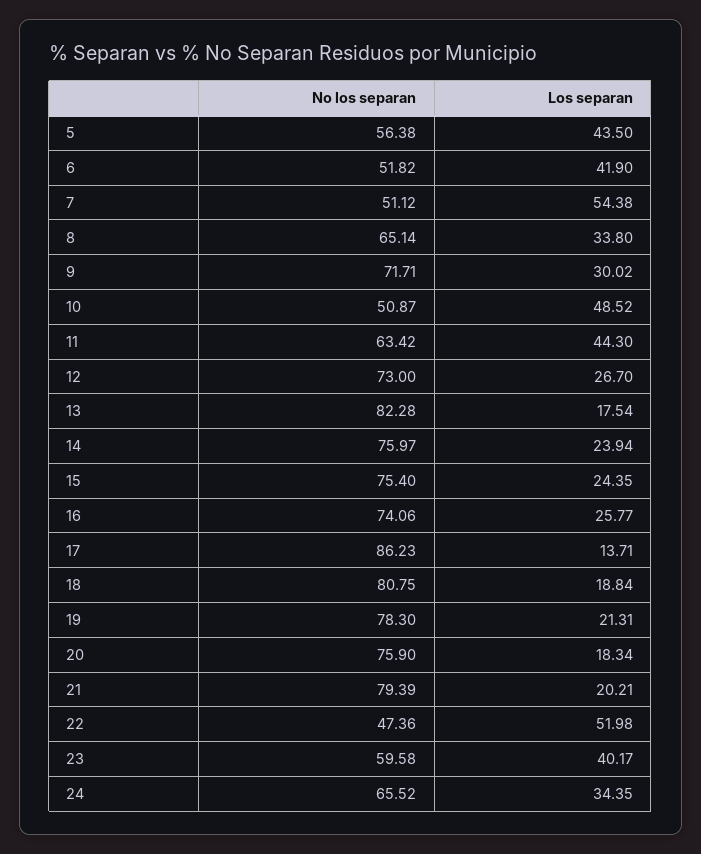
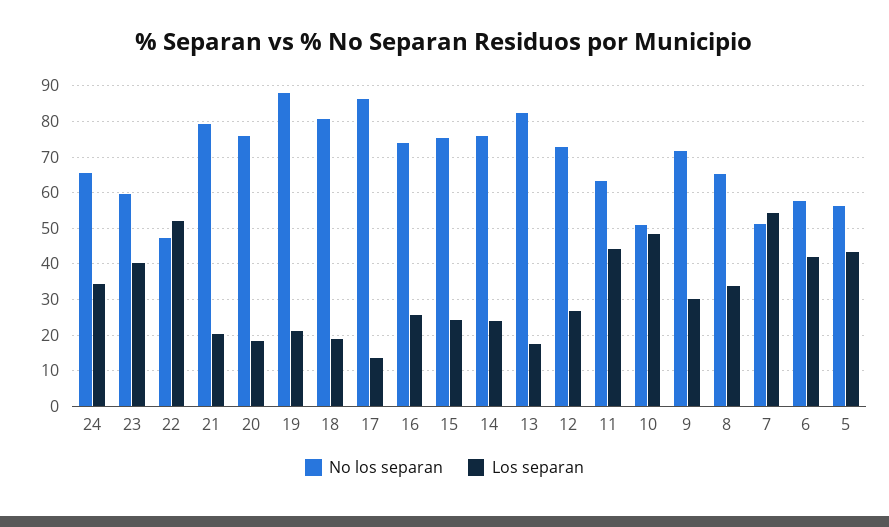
  {
    "No los separan": {
      "5": 56.38,
-     "6": 51.82,
+     "6": 58,
      "7": 51.12,
      "8": 65.14,
      "9": 71.71,
      "10": 50.87,
      "11": 63.42,
      "12": 73,
      "13": 82.28,
      "14": 75.97,
      "15": 75.4,
      "16": 74.06,
      "17": 86.23,
      "18": 80.75,
-     "19": 78.3,
+     "19": 88,
      "20": 75.9,
      "21": 79.39,
      "22": 47.36,
      "23": 59.58,
      "24": 65.52
    },
    "Los separan": {
      "5": 43.5,
      "6": 41.9,
      "7": 54.38,
      "8": 33.8,
      "9": 30.02,
      "10": 48.52,
      "11": 44.3,
      "12": 26.7,
      "13": 17.54,
      "14": 23.94,
      "15": 24.35,
      "16": 25.77,
      "17": 13.71,
      "18": 18.84,
      "19": 21.31,
      "20": 18.34,
      "21": 20.21,
      "22": 51.98,
      "23": 40.17,
      "24": 34.35
    }
  }

